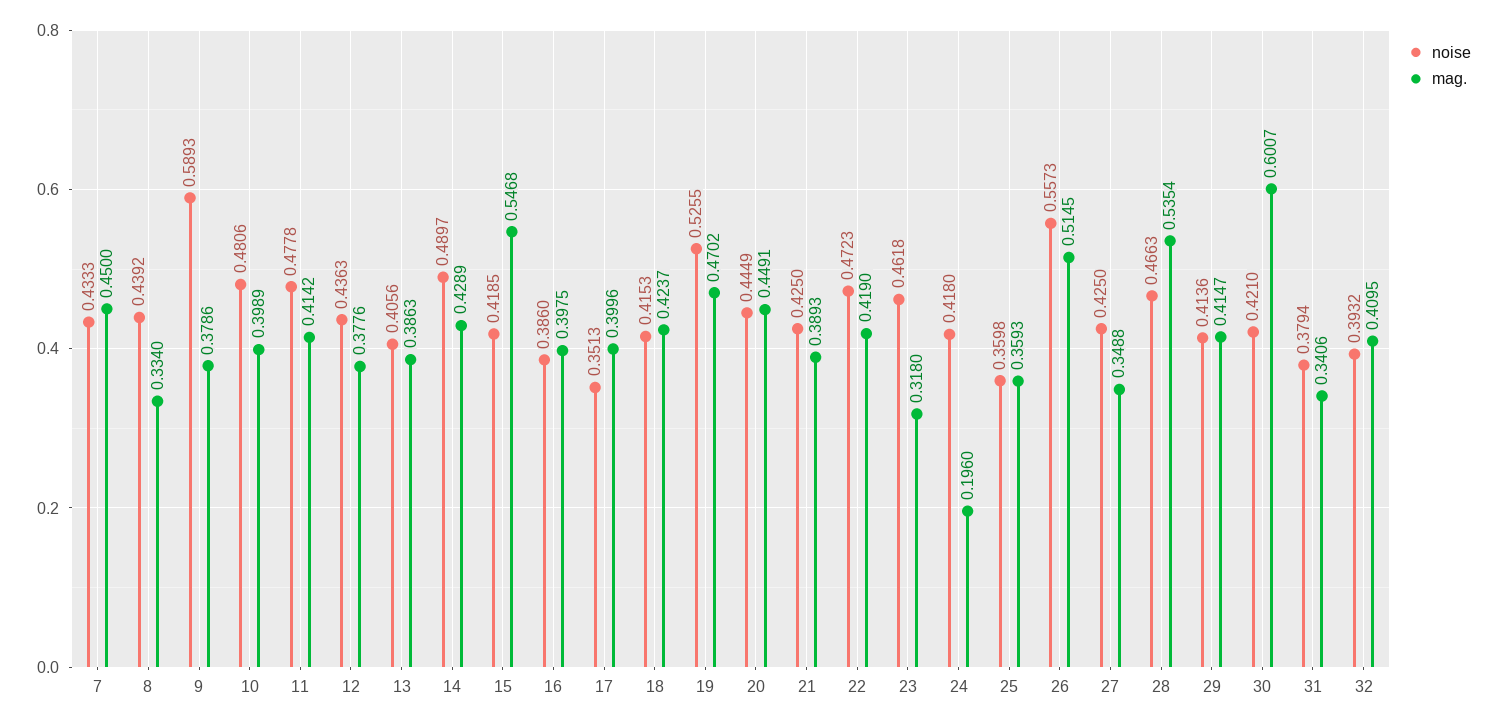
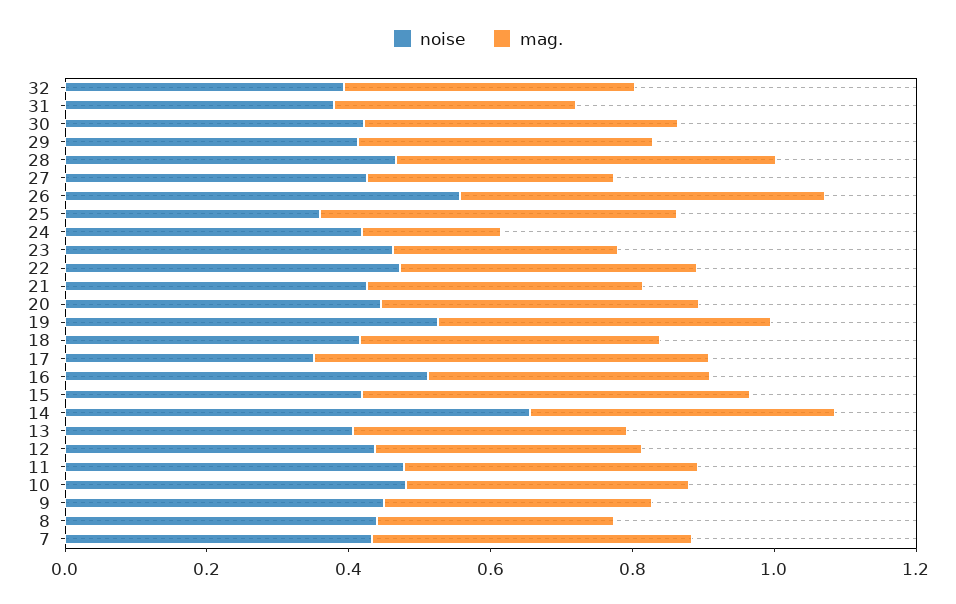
  {
    "noise": {
      "7": 0.4333,
      "8": 0.4392,
-     "9": 0.5893,
+     "9": 0.45,
      "10": 0.4806,
      "11": 0.4778,
      "12": 0.4363,
      "13": 0.4056,
-     "14": 0.4897,
+     "14": 0.65,
      "15": 0.4185,
-     "16": 0.386,
+     "16": 0.5,
      "17": 0.3513,
      "18": 0.4153,
      "19": 0.5255,
      "20": 0.4449,
      "21": 0.425,
      "22": 0.4723,
      "23": 0.4618,
      "24": 0.418,
      "25": 0.3598,
      "26": 0.5573,
      "27": 0.425,
      "28": 0.4663,
      "29": 0.4136,
      "30": 0.421,
      "31": 0.3794,
      "32": 0.3932
    },
    "mag.": {
      "7": 0.45,
      "8": 0.334,
      "9": 0.3786,
      "10": 0.3989,
      "11": 0.4142,
      "12": 0.3776,
      "13": 0.3863,
      "14": 0.4289,
      "15": 0.5468,
      "16": 0.3975,
-     "17": 0.3996,
+     "17": 0.55,
      "18": 0.4237,
      "19": 0.4702,
      "20": 0.4491,
      "21": 0.3893,
      "22": 0.419,
      "23": 0.318,
      "24": 0.196,
-     "25": 0.3593,
+     "25": 0.5,
      "26": 0.5145,
      "27": 0.3488,
      "28": 0.5354,
      "29": 0.4147,
-     "30": 0.6007,
+     "30": 0.45,
      "31": 0.3406,
      "32": 0.4095
    }
  }

